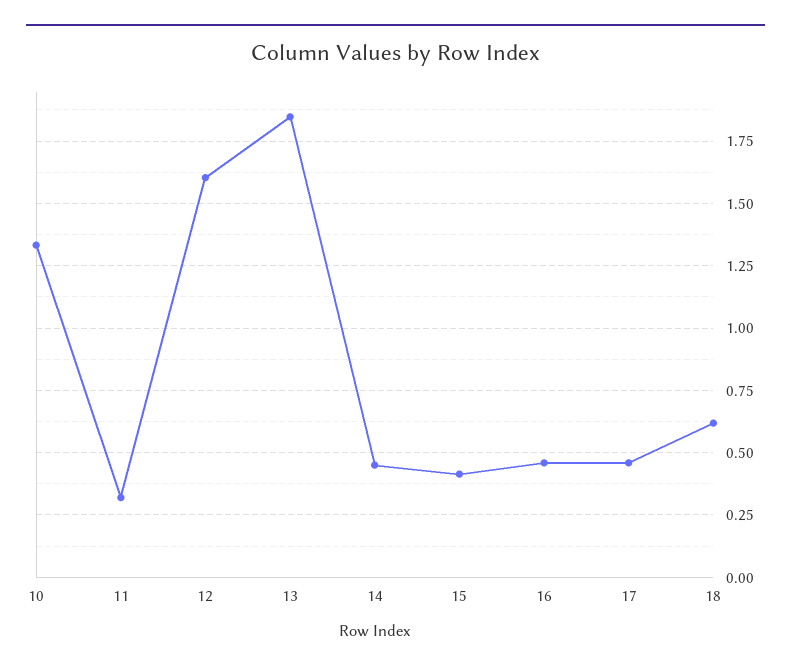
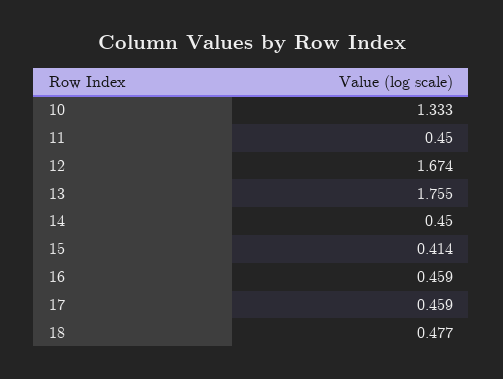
  {
    "10": 1.333,
-   "11": 0.325,
+   "11": 0.45,
-   "12": 1.6,
+   "12": 1.674,
-   "13": 1.85,
+   "13": 1.755,
    "14": 0.45,
    "15": 0.414,
    "16": 0.459,
    "17": 0.459,
-   "18": 0.625
+   "18": 0.477
  }

